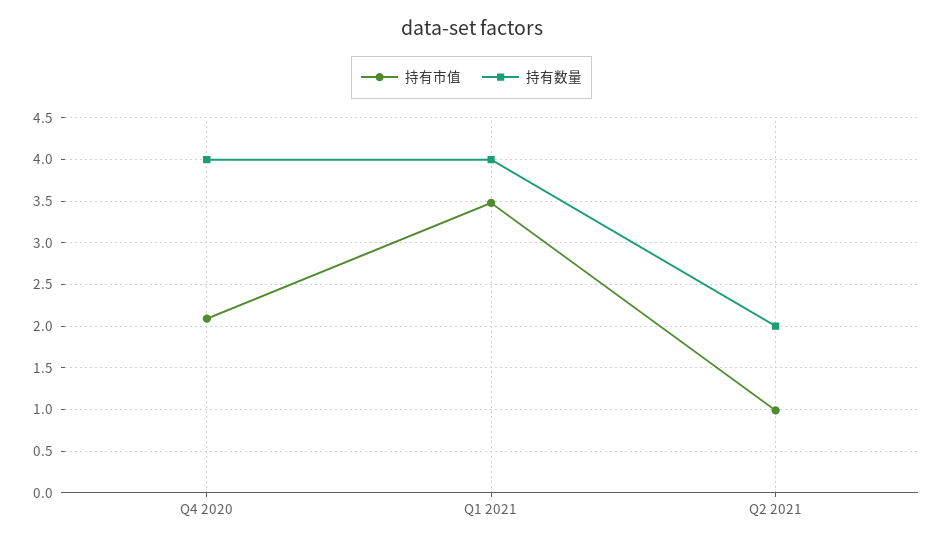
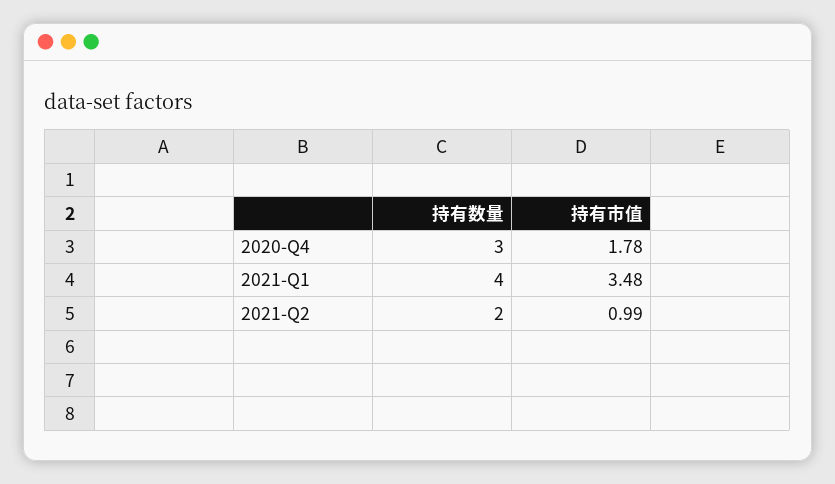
  {
    "持有市值": {
-     "Q4 2020": 2.1,
+     "Q4 2020": 1.78,
      "Q1 2021": 3.48,
      "Q2 2021": 0.99
    },
    "持有数量": {
-     "Q4 2020": 4,
+     "Q4 2020": 3,
      "Q1 2021": 4,
      "Q2 2021": 2
    }
  }

